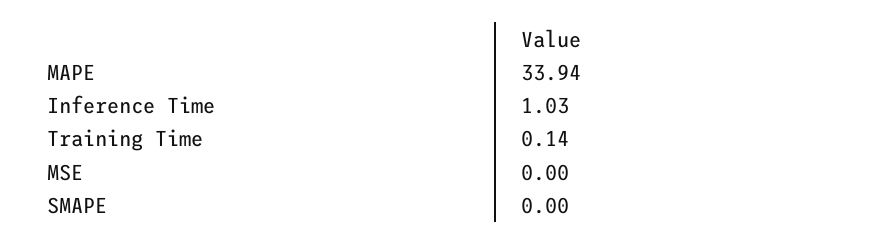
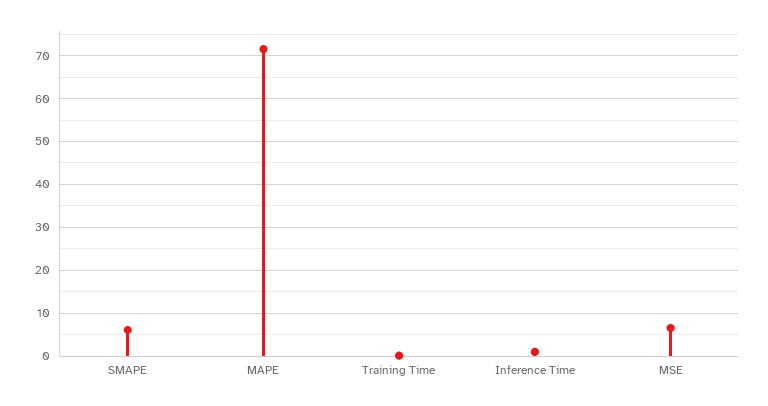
  {
-   "MAPE": 33.94,
+   "MAPE": 72,
    "Inference Time": 1.03,
    "Training Time": 0.14,
-   "MSE": 0,
+   "MSE": 6,
-   "SMAPE": 0
+   "SMAPE": 6
  }

